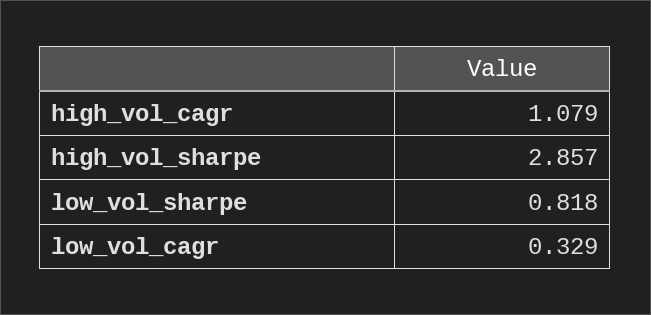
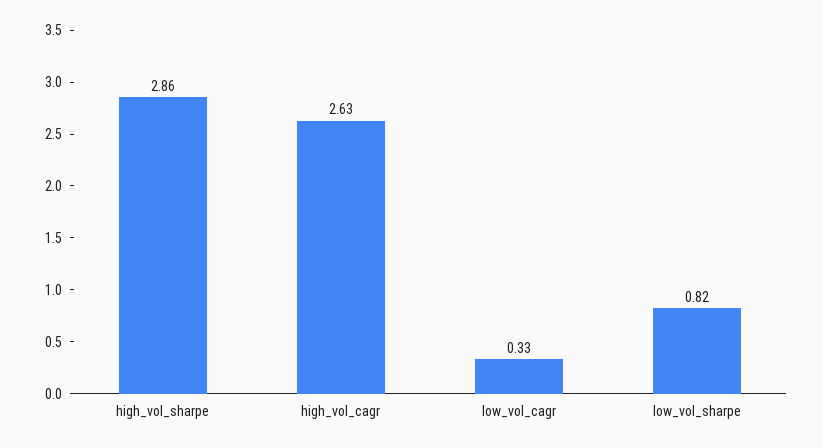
  {
-   "high_vol_cagr": 1.079,
+   "high_vol_cagr": 2.63,
    "high_vol_sharpe": 2.857,
    "low_vol_sharpe": 0.818,
    "low_vol_cagr": 0.329
  }

